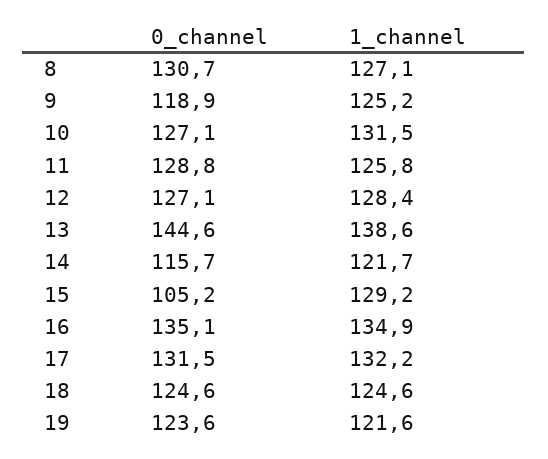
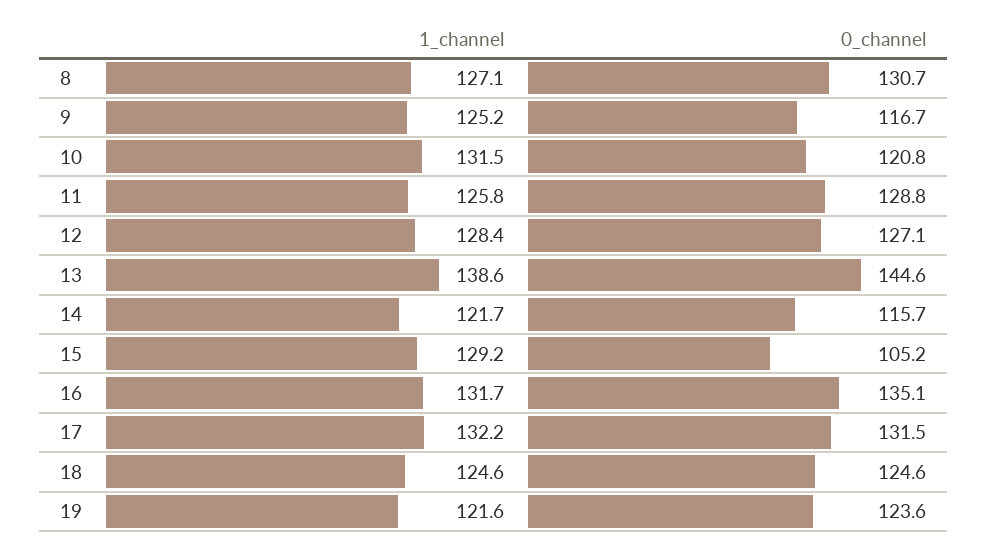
  {
    "0_channel": {
      "8": 130.7,
-     "9": 118.9,
+     "9": 116.7,
-     "10": 127.1,
+     "10": 120.8,
      "11": 128.8,
      "12": 127.1,
      "13": 144.6,
      "14": 115.7,
      "15": 105.2,
      "16": 135.1,
      "17": 131.5,
      "18": 124.6,
      "19": 123.6
    },
    "1_channel": {
      "8": 127.1,
      "9": 125.2,
      "10": 131.5,
      "11": 125.8,
      "12": 128.4,
      "13": 138.6,
      "14": 121.7,
      "15": 129.2,
-     "16": 134.9,
+     "16": 131.7,
      "17": 132.2,
      "18": 124.6,
      "19": 121.6
    }
  }

